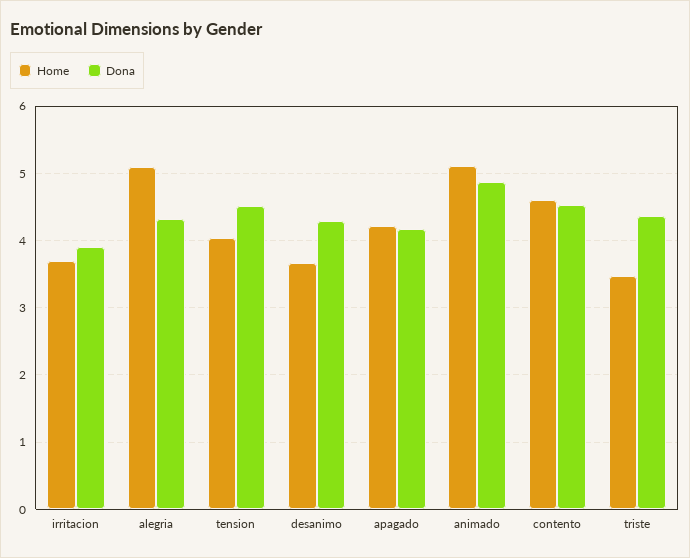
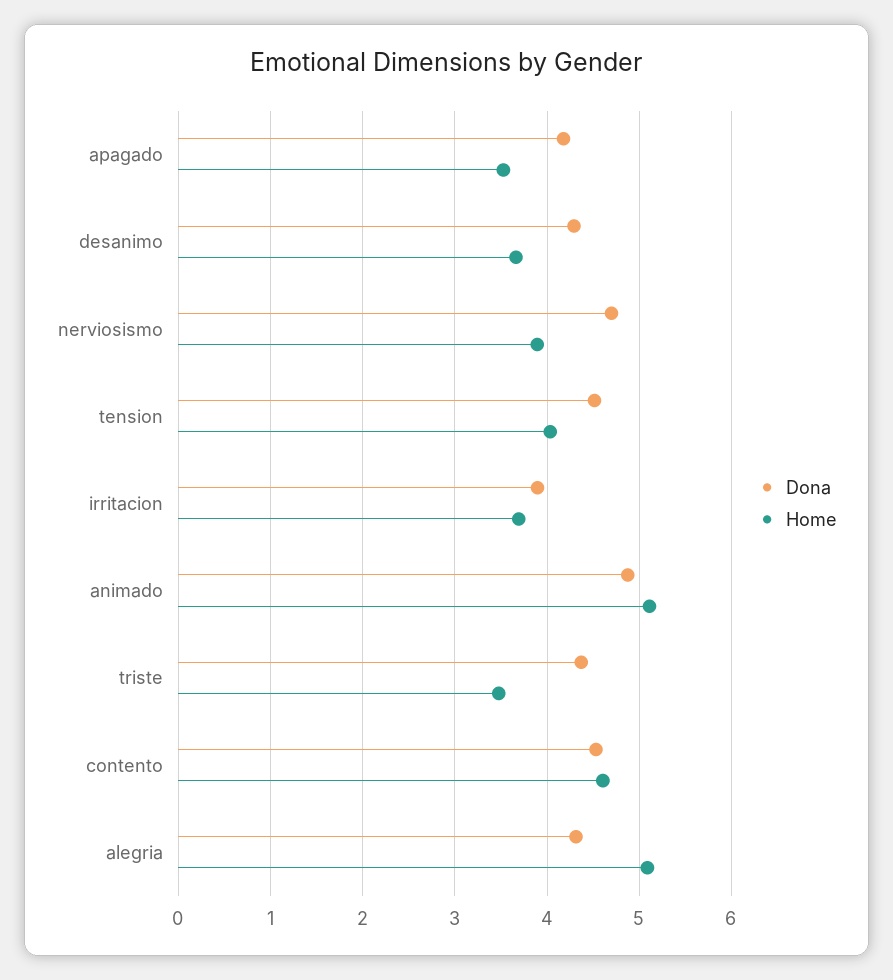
  {
    "Home": {
      "irritacion": 3.7,
      "alegria": 5.1,
      "tension": 4,
      "desanimo": 3.7,
-     "apagado": 4.2,
+     "apagado": 3.5,
      "animado": 5.1,
      "contento": 4.6,
-     "triste": 3.5
+     "triste": 3.5,
+     "nerviosismo": 3.9
    },
    "Dona": {
      "irritacion": 3.9,
      "alegria": 4.3,
      "tension": 4.5,
      "desanimo": 4.3,
      "apagado": 4.2,
      "animado": 4.9,
      "contento": 4.5,
-     "triste": 4.4
+     "triste": 4.4,
+     "nerviosismo": 4.7
    }
  }

